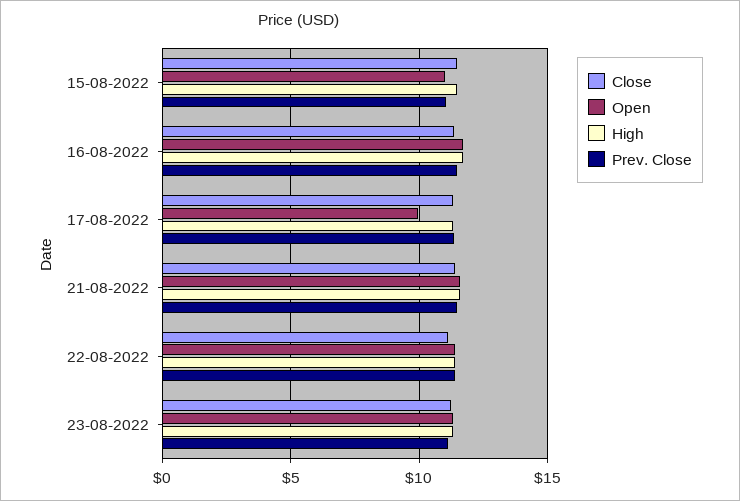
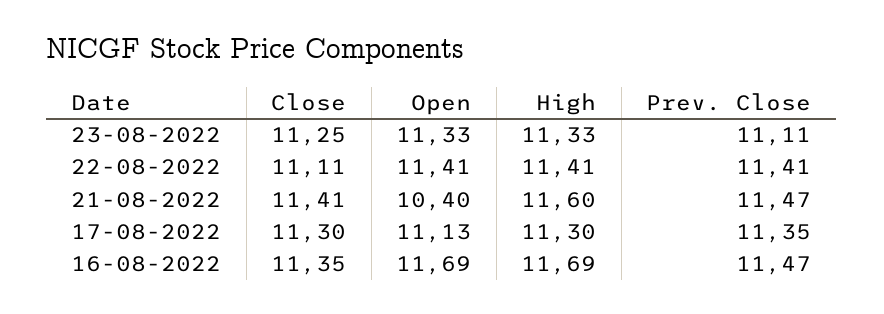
  {
    "Close": {
-     "15-08-2022": 11.5,
      "16-08-2022": 11.35,
      "17-08-2022": 11.3,
      "21-08-2022": 11.41,
      "22-08-2022": 11.11,
      "23-08-2022": 11.25
    },
    "Open": {
-     "15-08-2022": 11,
      "16-08-2022": 11.69,
-     "17-08-2022": 10,
+     "17-08-2022": 11.13,
-     "21-08-2022": 11.5,
+     "21-08-2022": 10.4,
      "22-08-2022": 11.41,
      "23-08-2022": 11.33
    },
    "High": {
-     "15-08-2022": 11.5,
      "16-08-2022": 11.69,
      "17-08-2022": 11.3,
      "21-08-2022": 11.6,
      "22-08-2022": 11.41,
      "23-08-2022": 11.33
    },
    "Prev. Close": {
-     "15-08-2022": 11,
      "16-08-2022": 11.47,
      "17-08-2022": 11.35,
      "21-08-2022": 11.47,
      "22-08-2022": 11.41,
      "23-08-2022": 11.11
    }
  }

